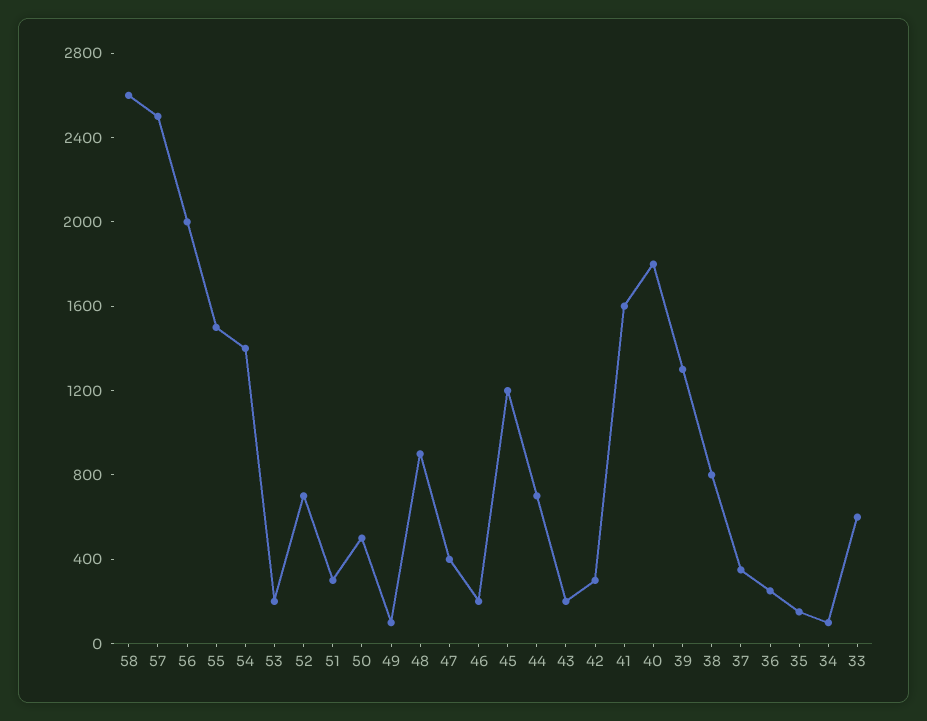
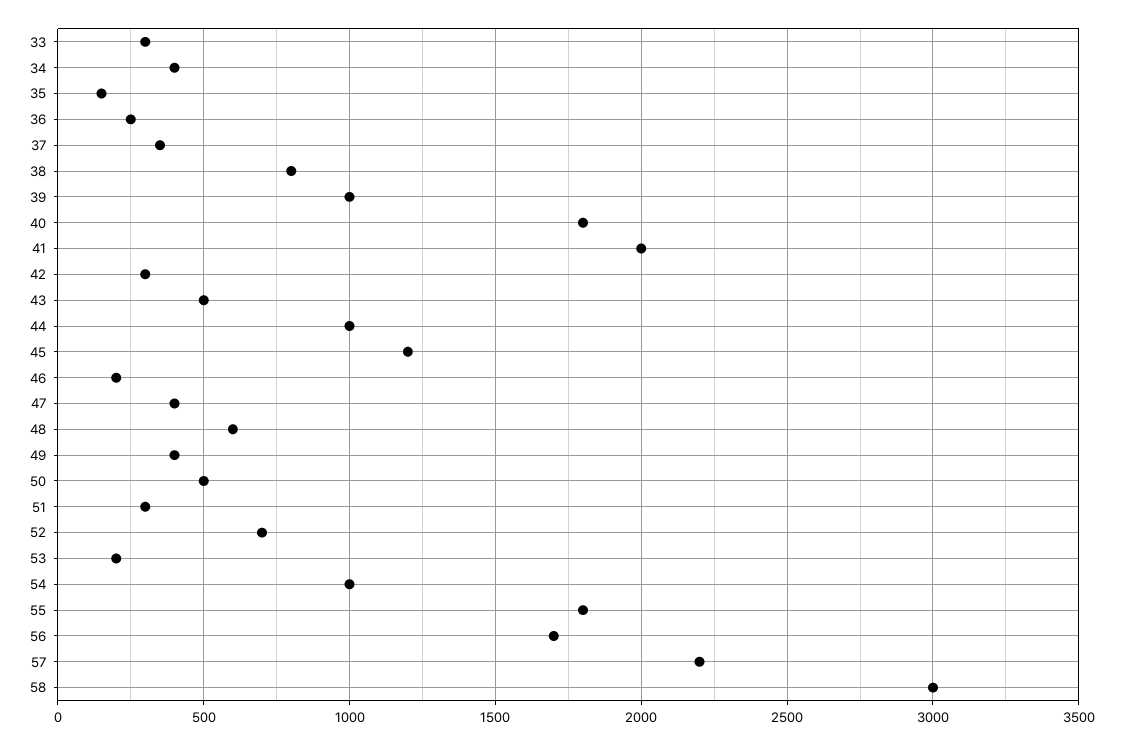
  {
-   "58": 2600,
+   "58": 3000,
-   "57": 2500,
+   "57": 2200,
-   "56": 2000,
+   "56": 1700,
-   "55": 1500,
+   "55": 1800,
-   "54": 1400,
+   "54": 1000,
    "53": 200,
    "52": 700,
    "51": 300,
    "50": 500,
-   "49": 100,
+   "49": 400,
-   "48": 900,
+   "48": 600,
    "47": 400,
    "46": 200,
    "45": 1200,
-   "44": 700,
+   "44": 1000,
-   "43": 200,
+   "43": 500,
    "42": 300,
-   "41": 1600,
+   "41": 2000,
    "40": 1800,
-   "39": 1300,
+   "39": 1000,
    "38": 800,
    "37": 350,
    "36": 250,
    "35": 150,
-   "34": 100,
+   "34": 400,
-   "33": 600
+   "33": 300
  }

